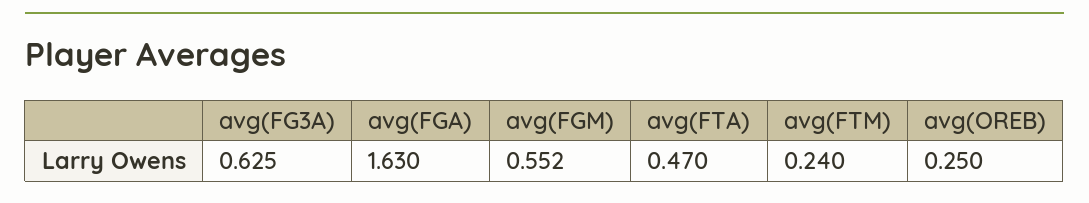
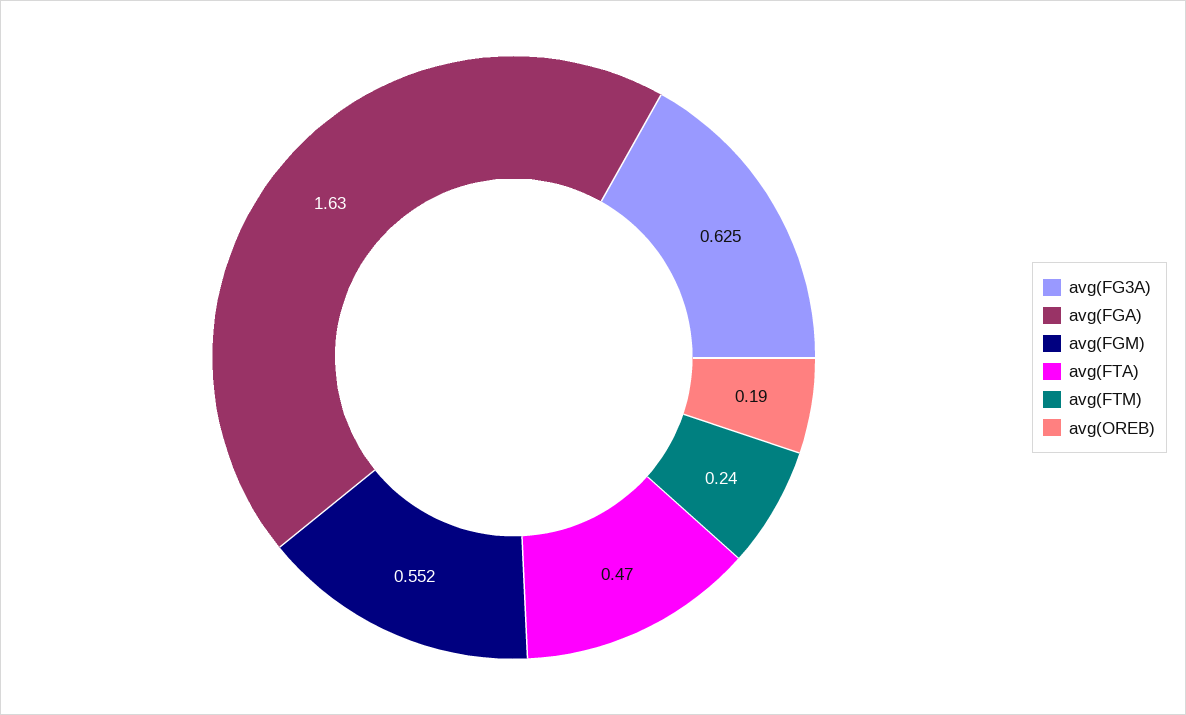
  {
    "avg(FG3A)": 0.625,
    "avg(FGA)": 1.63,
    "avg(FGM)": 0.552,
    "avg(FTA)": 0.47,
    "avg(FTM)": 0.24,
-   "avg(OREB)": 0.25
+   "avg(OREB)": 0.19
  }

